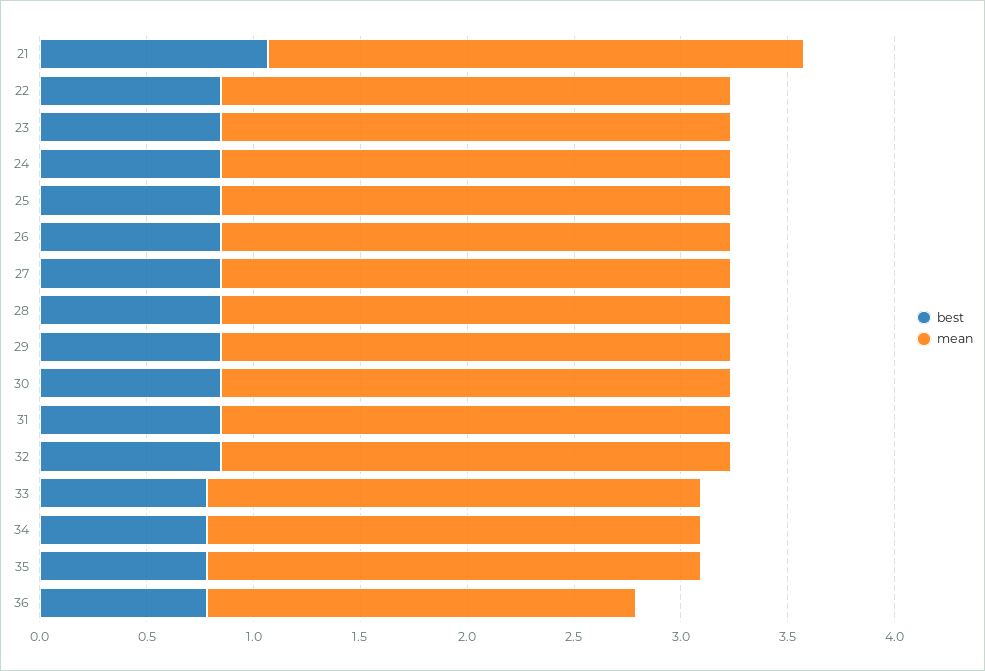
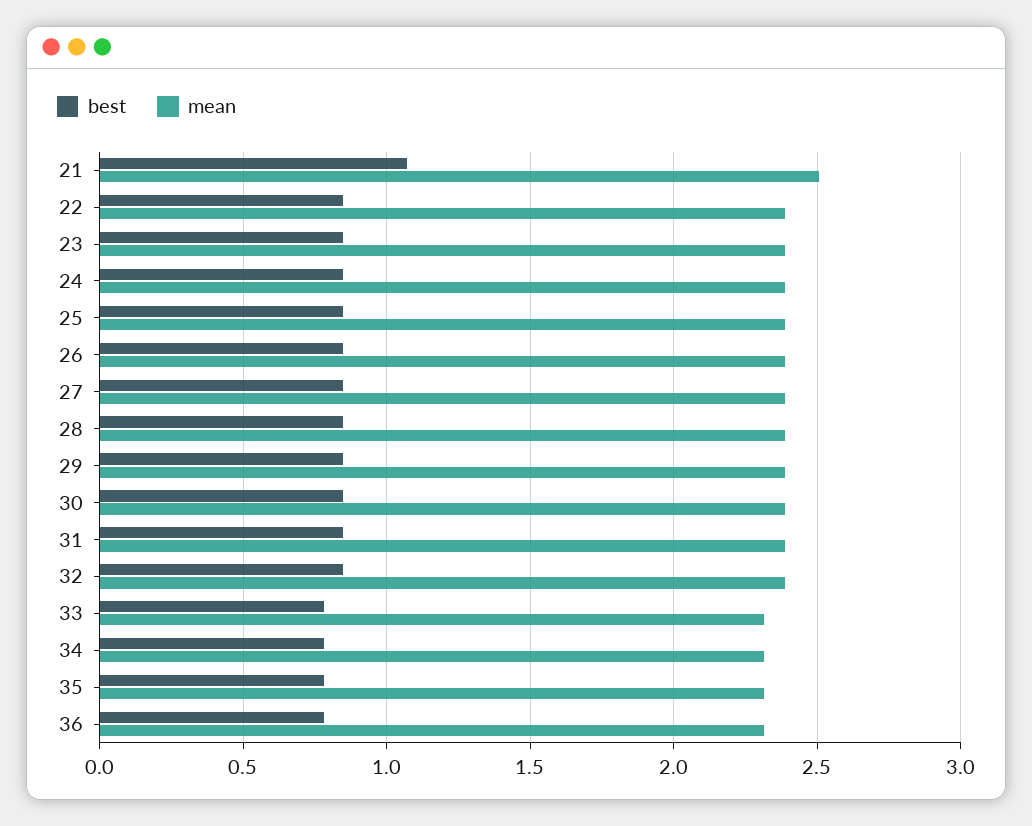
  {
    "best": {
      "21": 1.05,
      "22": 0.85,
      "23": 0.85,
      "24": 0.85,
      "25": 0.85,
      "26": 0.85,
      "27": 0.85,
      "28": 0.85,
      "29": 0.85,
      "30": 0.85,
      "31": 0.85,
      "32": 0.85,
      "33": 0.8,
      "34": 0.8,
      "35": 0.8,
      "36": 0.8
    },
    "mean": {
      "21": 2.5,
      "22": 2.4,
      "23": 2.4,
      "24": 2.4,
      "25": 2.4,
      "26": 2.4,
      "27": 2.4,
      "28": 2.4,
      "29": 2.4,
      "30": 2.4,
      "31": 2.4,
      "32": 2.4,
      "33": 2.3,
      "34": 2.3,
      "35": 2.3,
-     "36": 2
+     "36": 2.3
    }
  }

